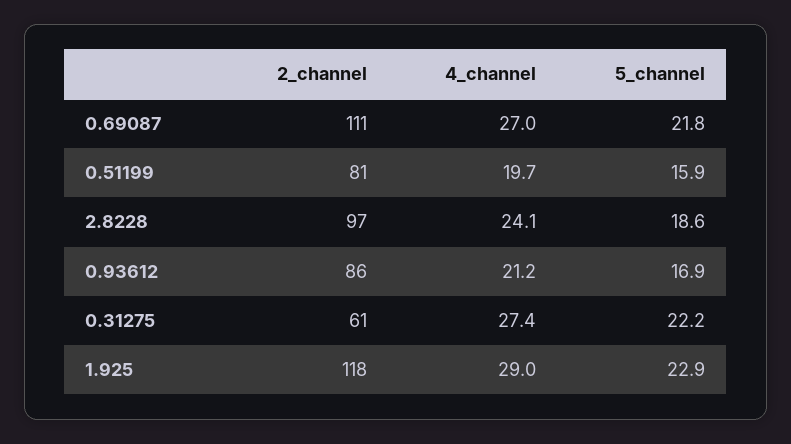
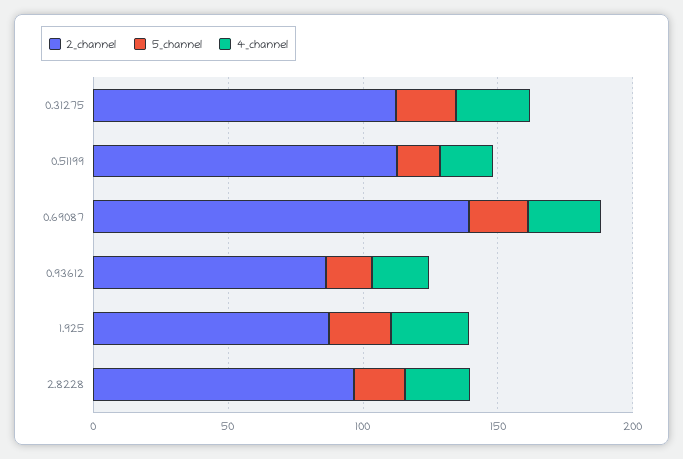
  {
    "2_channel": {
-     "0.69087": 111,
+     "0.69087": 140,
-     "0.51199": 81,
+     "0.51199": 110,
      "2.8228": 97,
      "0.93612": 86,
-     "0.31275": 61,
+     "0.31275": 110,
-     "1.925": 118
+     "1.925": 90
    },
    "4_channel": {
      "0.69087": 27,
      "0.51199": 19.7,
      "2.8228": 24.1,
      "0.93612": 21.2,
      "0.31275": 27.4,
      "1.925": 29
    },
    "5_channel": {
      "0.69087": 21.8,
      "0.51199": 15.9,
      "2.8228": 18.6,
      "0.93612": 16.9,
      "0.31275": 22.2,
      "1.925": 22.9
    }
  }

